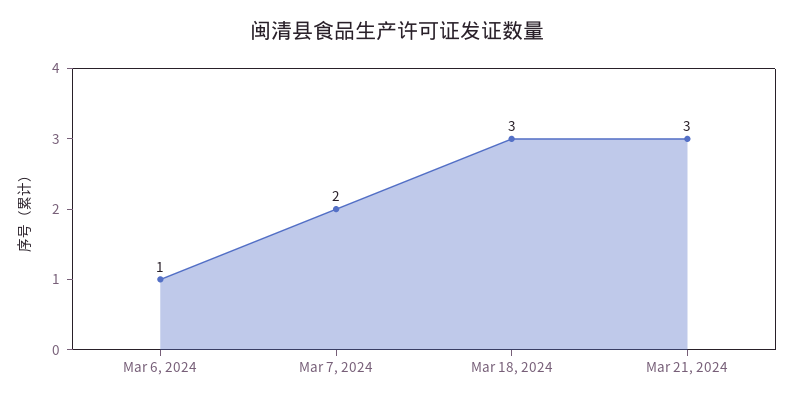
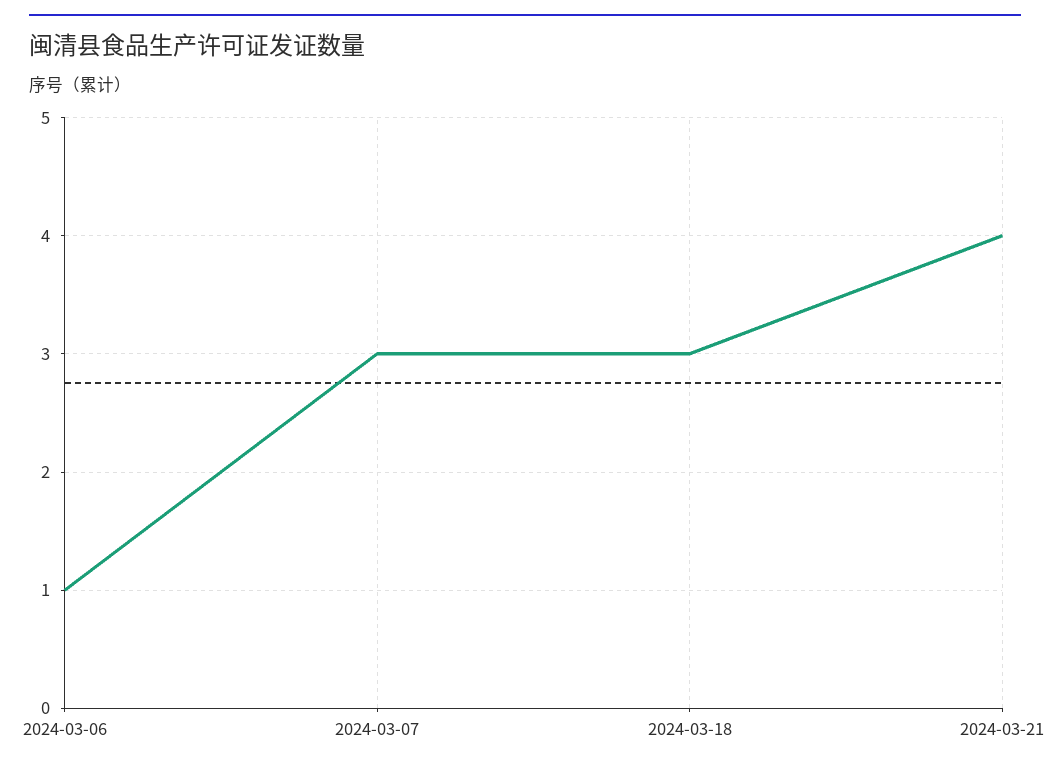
  {
    "Mar 6, 2024": 1,
-   "Mar 7, 2024": 2,
+   "Mar 7, 2024": 3,
    "Mar 18, 2024": 3,
-   "Mar 21, 2024": 3
+   "Mar 21, 2024": 4
  }

